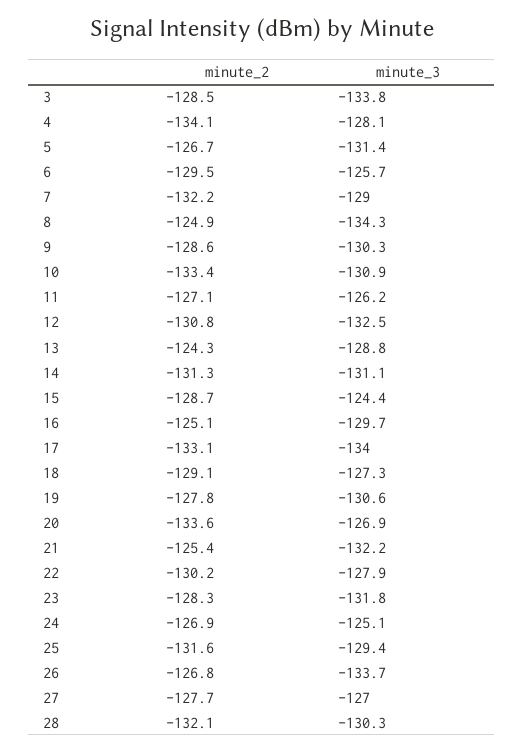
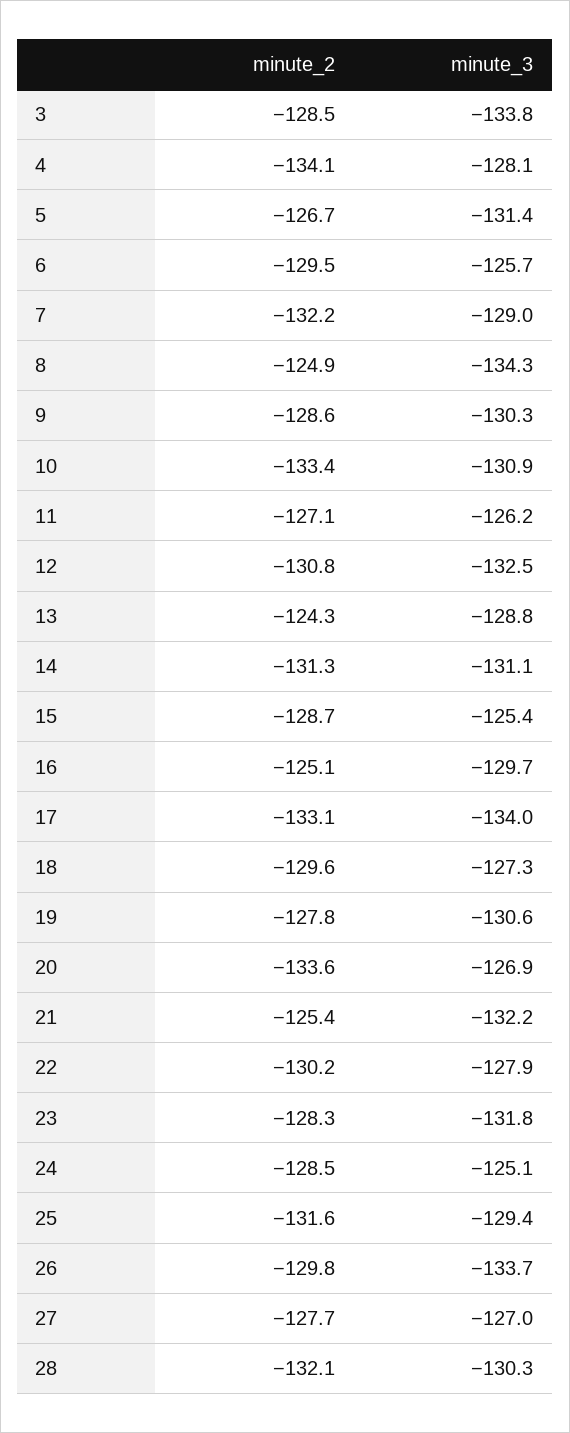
  {
    "minute_2": {
      "3": -128.5,
      "4": -134.1,
      "5": -126.7,
      "6": -129.5,
      "7": -132.2,
      "8": -124.9,
      "9": -128.6,
      "10": -133.4,
      "11": -127.1,
      "12": -130.8,
      "13": -124.3,
      "14": -131.3,
      "15": -128.7,
      "16": -125.1,
      "17": -133.1,
-     "18": -129.1,
+     "18": -129.6,
      "19": -127.8,
      "20": -133.6,
      "21": -125.4,
      "22": -130.2,
      "23": -128.3,
-     "24": -126.9,
+     "24": -128.5,
      "25": -131.6,
-     "26": -126.8,
+     "26": -129.8,
      "27": -127.7,
      "28": -132.1
    },
    "minute_3": {
      "3": -133.8,
      "4": -128.1,
      "5": -131.4,
      "6": -125.7,
      "7": -129,
      "8": -134.3,
      "9": -130.3,
      "10": -130.9,
      "11": -126.2,
      "12": -132.5,
      "13": -128.8,
      "14": -131.1,
-     "15": -124.4,
+     "15": -125.4,
      "16": -129.7,
      "17": -134,
      "18": -127.3,
      "19": -130.6,
      "20": -126.9,
      "21": -132.2,
      "22": -127.9,
      "23": -131.8,
      "24": -125.1,
      "25": -129.4,
      "26": -133.7,
      "27": -127,
      "28": -130.3
    }
  }

